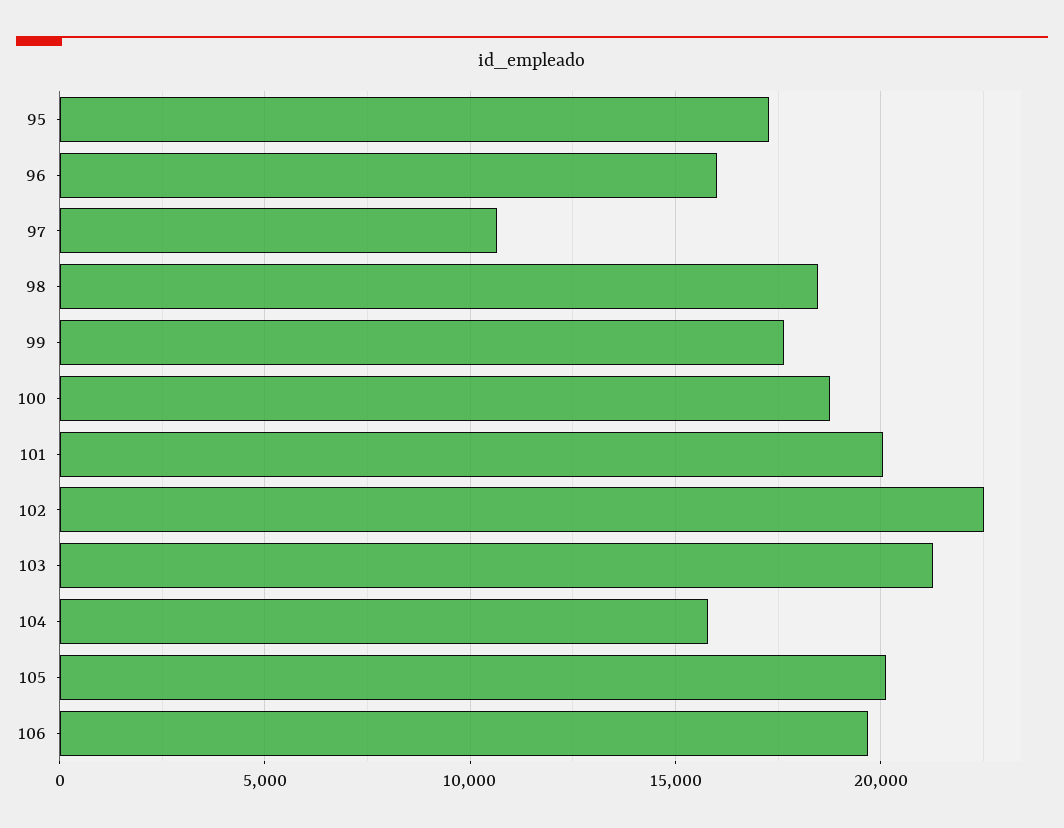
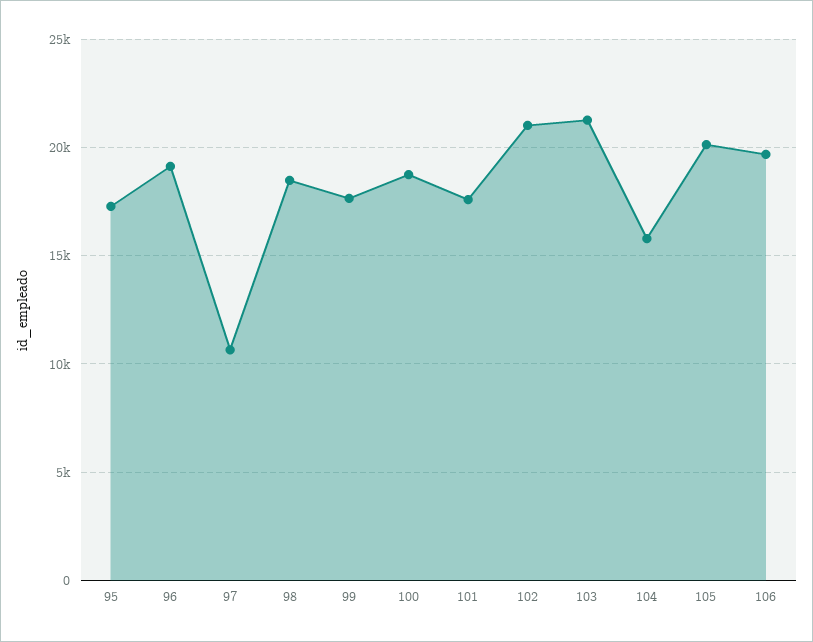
  {
    "95": 17500,
-   "96": 16000,
+   "96": 19000,
    "97": 10500,
    "98": 18500,
    "99": 17500,
    "100": 18500,
-   "101": 20000,
+   "101": 17500,
-   "102": 22500,
+   "102": 21000,
    "103": 21500,
    "104": 16000,
    "105": 20000,
    "106": 19500
  }

